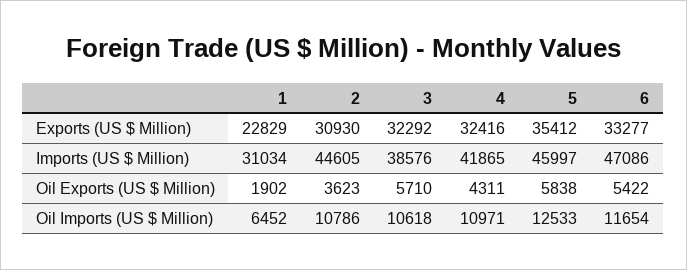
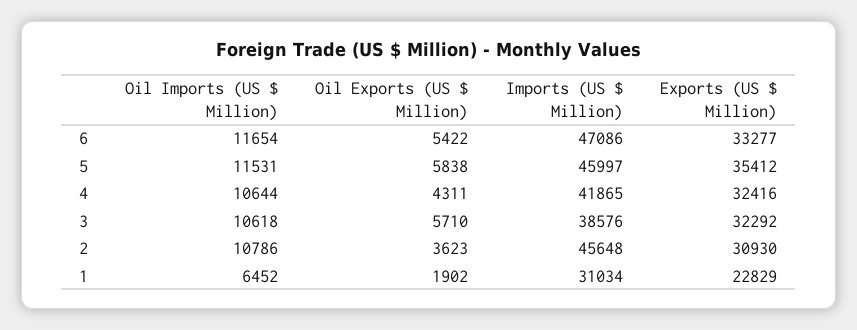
  {
    "1": {
      "Exports (US $ Million)": 22829,
      "Imports (US $ Million)": 31034,
      "Oil Exports (US $ Million)": 1902,
      "Oil Imports (US $ Million)": 6452
    },
    "2": {
      "Exports (US $ Million)": 30930,
-     "Imports (US $ Million)": 44605,
+     "Imports (US $ Million)": 45648,
      "Oil Exports (US $ Million)": 3623,
      "Oil Imports (US $ Million)": 10786
    },
    "3": {
      "Exports (US $ Million)": 32292,
      "Imports (US $ Million)": 38576,
      "Oil Exports (US $ Million)": 5710,
      "Oil Imports (US $ Million)": 10618
    },
    "4": {
      "Exports (US $ Million)": 32416,
      "Imports (US $ Million)": 41865,
      "Oil Exports (US $ Million)": 4311,
-     "Oil Imports (US $ Million)": 10971
+     "Oil Imports (US $ Million)": 10644
    },
    "5": {
      "Exports (US $ Million)": 35412,
      "Imports (US $ Million)": 45997,
      "Oil Exports (US $ Million)": 5838,
-     "Oil Imports (US $ Million)": 12533
+     "Oil Imports (US $ Million)": 11531
    },
    "6": {
      "Exports (US $ Million)": 33277,
      "Imports (US $ Million)": 47086,
      "Oil Exports (US $ Million)": 5422,
      "Oil Imports (US $ Million)": 11654
    }
  }

